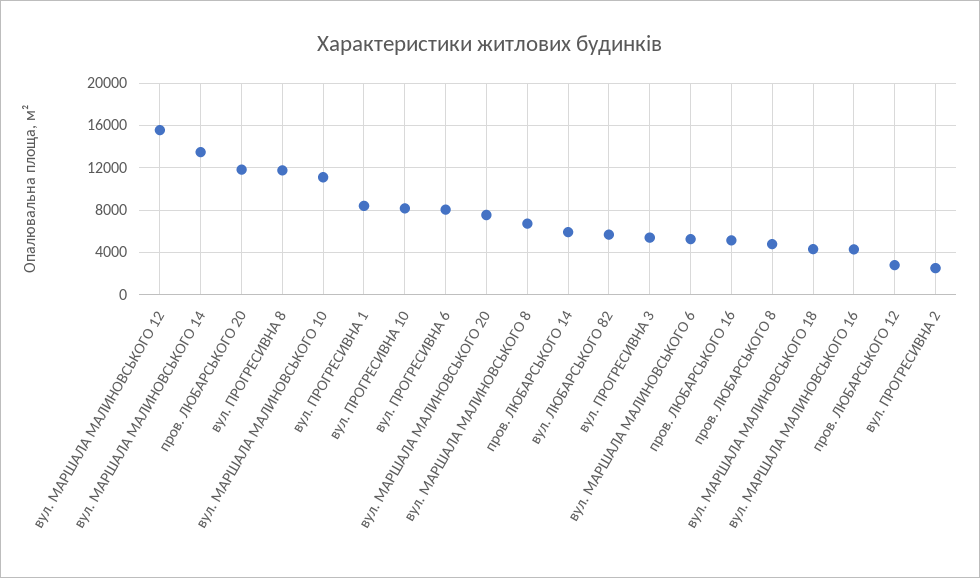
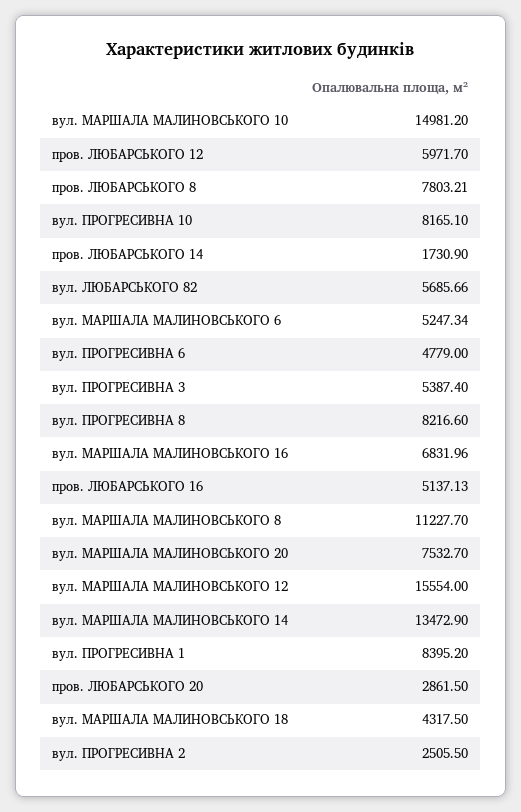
  {
    "вул. МАРШАЛА МАЛИНОВСЬКОГО 12": 15554,
    "вул. МАРШАЛА МАЛИНОВСЬКОГО 14": 13472.9,
-   "пров. ЛЮБАРСЬКОГО 20": 12000,
+   "пров. ЛЮБАРСЬКОГО 20": 2861.5,
-   "вул. ПРОГРЕСИВНА 8": 12000,
+   "вул. ПРОГРЕСИВНА 8": 8216.6,
-   "вул. МАРШАЛА МАЛИНОВСЬКОГО 10": 11000,
+   "вул. МАРШАЛА МАЛИНОВСЬКОГО 10": 14981.2,
    "вул. ПРОГРЕСИВНА 1": 8395.2,
    "вул. ПРОГРЕСИВНА 10": 8165.1,
-   "вул. ПРОГРЕСИВНА 6": 8000,
+   "вул. ПРОГРЕСИВНА 6": 4779,
    "вул. МАРШАЛА МАЛИНОВСЬКОГО 20": 7532.7,
-   "вул. МАРШАЛА МАЛИНОВСЬКОГО 8": 7000,
+   "вул. МАРШАЛА МАЛИНОВСЬКОГО 8": 11227.7,
-   "пров. ЛЮБАРСЬКОГО 14": 6000,
+   "пров. ЛЮБАРСЬКОГО 14": 1730.9,
    "вул. ЛЮБАРСЬКОГО 82": 5685.66,
    "вул. ПРОГРЕСИВНА 3": 5387.4,
    "вул. МАРШАЛА МАЛИНОВСЬКОГО 6": 5247.34,
    "пров. ЛЮБАРСЬКОГО 16": 5137.13,
-   "пров. ЛЮБАРСЬКОГО 8": 5000,
+   "пров. ЛЮБАРСЬКОГО 8": 7803.21,
    "вул. МАРШАЛА МАЛИНОВСЬКОГО 18": 4317.5,
-   "вул. МАРШАЛА МАЛИНОВСЬКОГО 16": 4000,
+   "вул. МАРШАЛА МАЛИНОВСЬКОГО 16": 6831.96,
-   "пров. ЛЮБАРСЬКОГО 12": 3000,
+   "пров. ЛЮБАРСЬКОГО 12": 5971.7,
    "вул. ПРОГРЕСИВНА 2": 2505.5
  }

